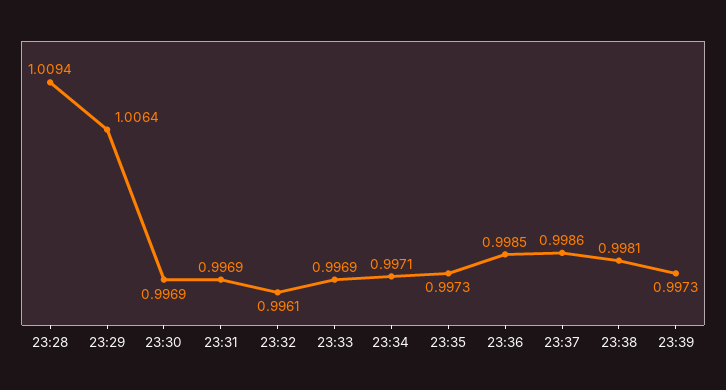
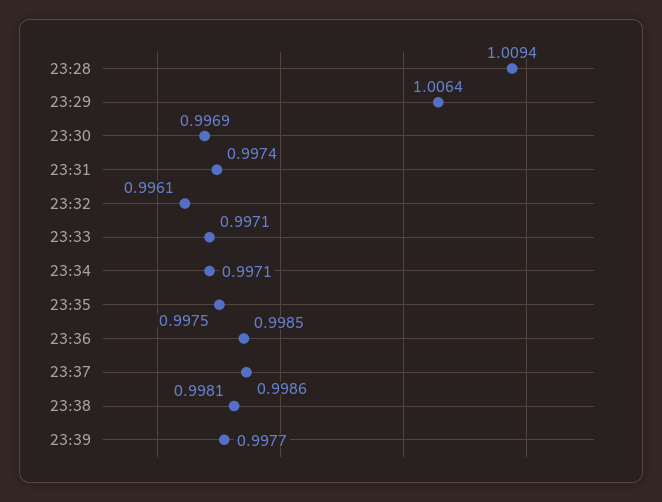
  {
    "23:28": 1.0094,
    "23:29": 1.0064,
    "23:30": 0.9969,
-   "23:31": 0.9969,
+   "23:31": 0.9974,
    "23:32": 0.9961,
-   "23:33": 0.9969,
+   "23:33": 0.9971,
    "23:34": 0.9971,
-   "23:35": 0.9973,
+   "23:35": 0.9975,
    "23:36": 0.9985,
    "23:37": 0.9986,
    "23:38": 0.9981,
-   "23:39": 0.9973
+   "23:39": 0.9977
  }

